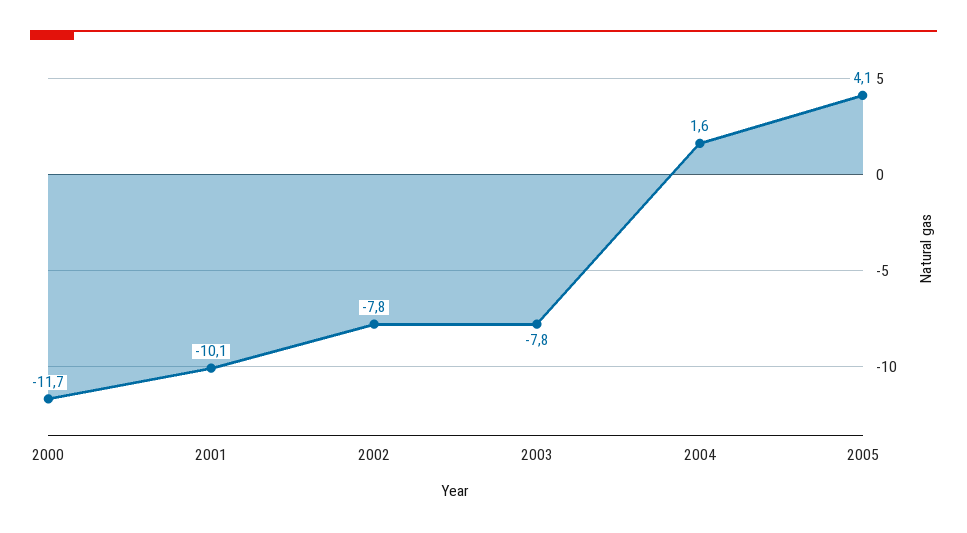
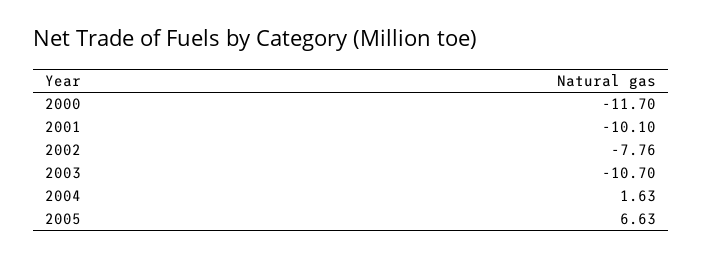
  {
    "2000": -11.7,
    "2001": -10.1,
    "2002": -7.76,
-   "2003": -7.8,
+   "2003": -10.7,
    "2004": 1.63,
-   "2005": 4.1
+   "2005": 6.63
  }

